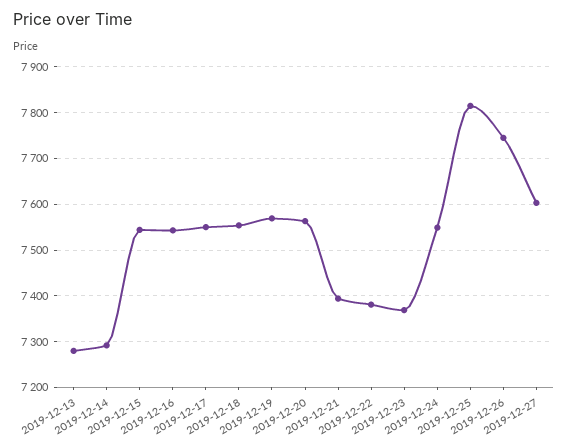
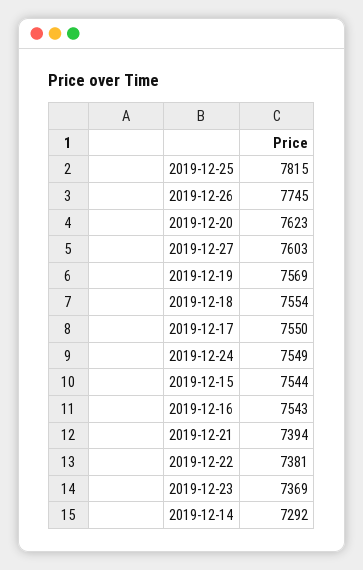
  {
-   "2019-12-13": 7280,
    "2019-12-14": 7292,
    "2019-12-15": 7544,
    "2019-12-16": 7543,
    "2019-12-17": 7550,
    "2019-12-18": 7554,
    "2019-12-19": 7569,
-   "2019-12-20": 7560,
+   "2019-12-20": 7623,
    "2019-12-21": 7394,
    "2019-12-22": 7381,
    "2019-12-23": 7369,
    "2019-12-24": 7549,
    "2019-12-25": 7815,
    "2019-12-26": 7745,
    "2019-12-27": 7603
  }

